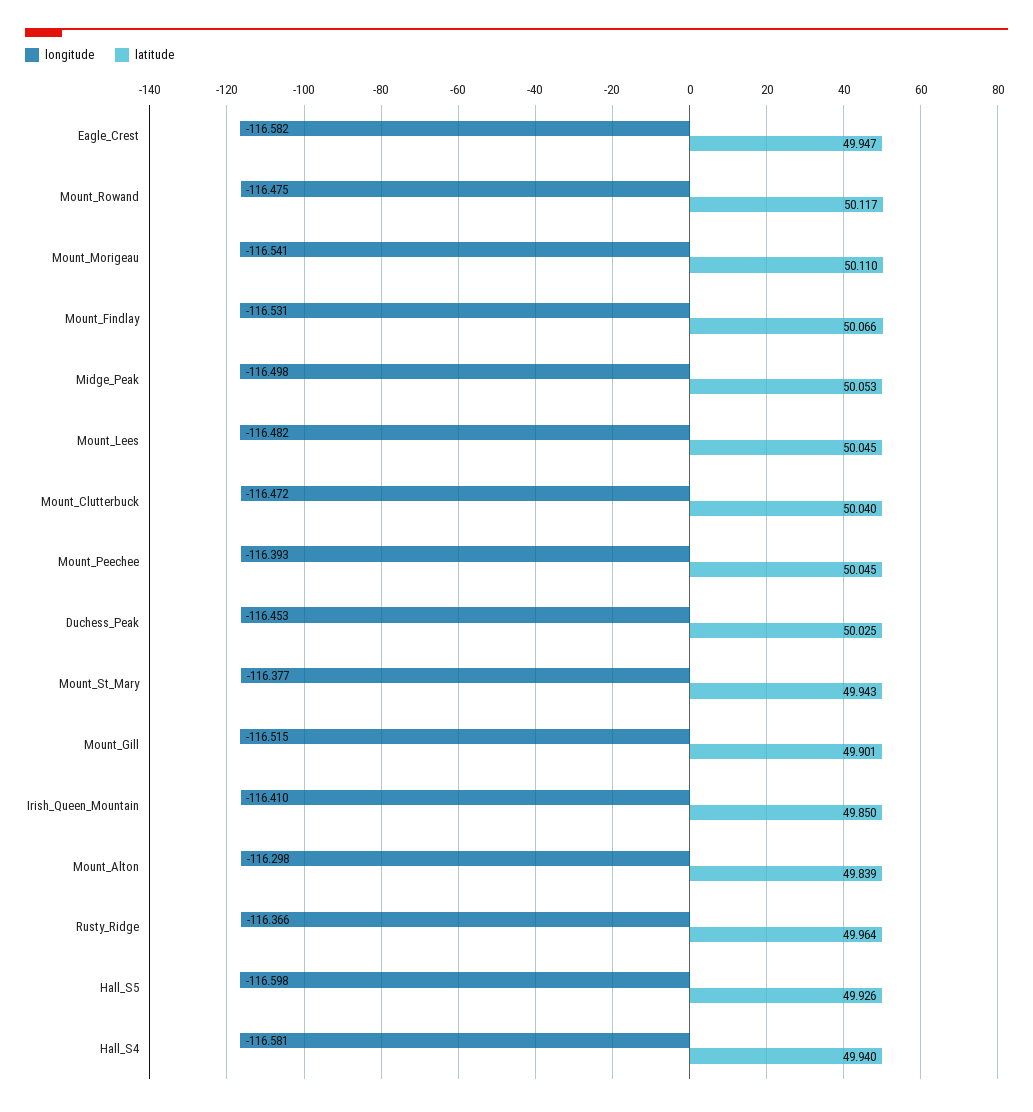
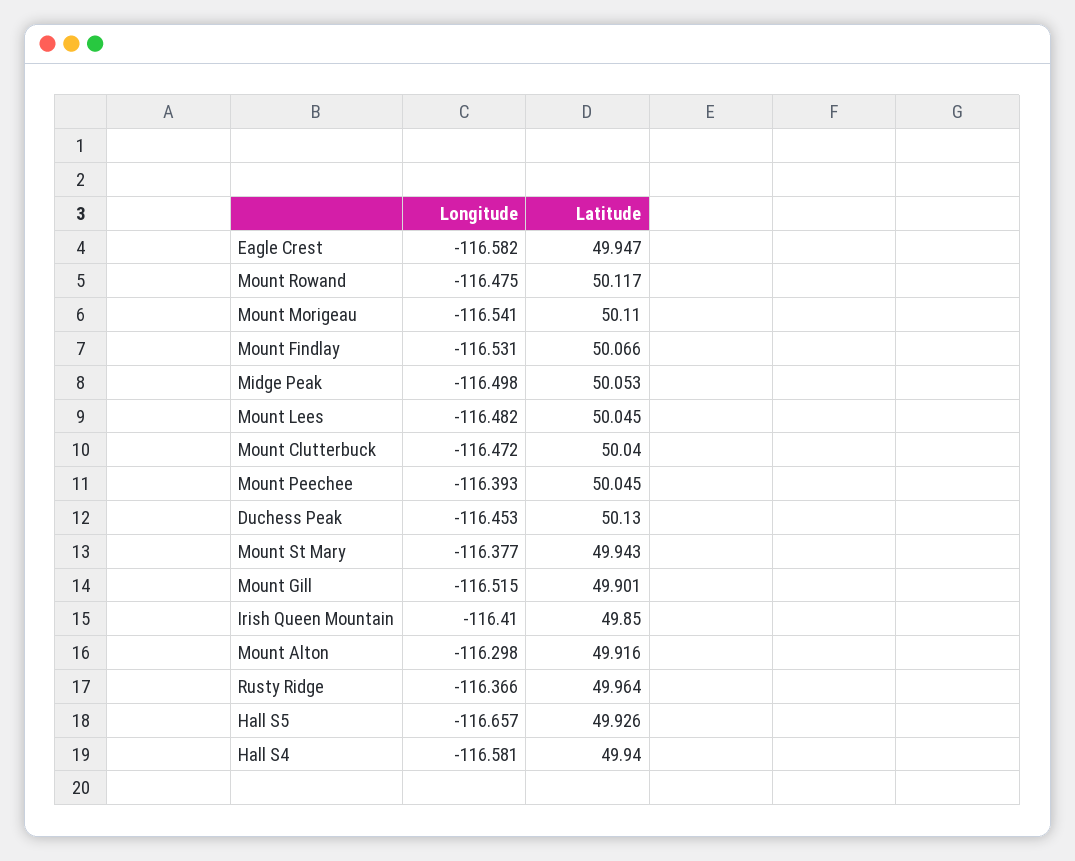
  {
    "longitude": {
      "Eagle_Crest": -116.582,
      "Mount_Rowand": -116.475,
      "Mount_Morigeau": -116.541,
      "Mount_Findlay": -116.531,
      "Midge_Peak": -116.498,
      "Mount_Lees": -116.482,
      "Mount_Clutterbuck": -116.472,
      "Mount_Peechee": -116.393,
      "Duchess_Peak": -116.453,
      "Mount_St_Mary": -116.377,
      "Mount_Gill": -116.515,
      "Irish_Queen_Mountain": -116.41,
      "Mount_Alton": -116.298,
      "Rusty_Ridge": -116.366,
-     "Hall_S5": -116.598,
+     "Hall_S5": -116.657,
      "Hall_S4": -116.581
    },
    "latitude": {
      "Eagle_Crest": 49.947,
      "Mount_Rowand": 50.117,
      "Mount_Morigeau": 50.11,
      "Mount_Findlay": 50.066,
      "Midge_Peak": 50.053,
      "Mount_Lees": 50.045,
      "Mount_Clutterbuck": 50.04,
      "Mount_Peechee": 50.045,
-     "Duchess_Peak": 50.025,
+     "Duchess_Peak": 50.13,
      "Mount_St_Mary": 49.943,
      "Mount_Gill": 49.901,
      "Irish_Queen_Mountain": 49.85,
-     "Mount_Alton": 49.839,
+     "Mount_Alton": 49.916,
      "Rusty_Ridge": 49.964,
      "Hall_S5": 49.926,
      "Hall_S4": 49.94
    }
  }

